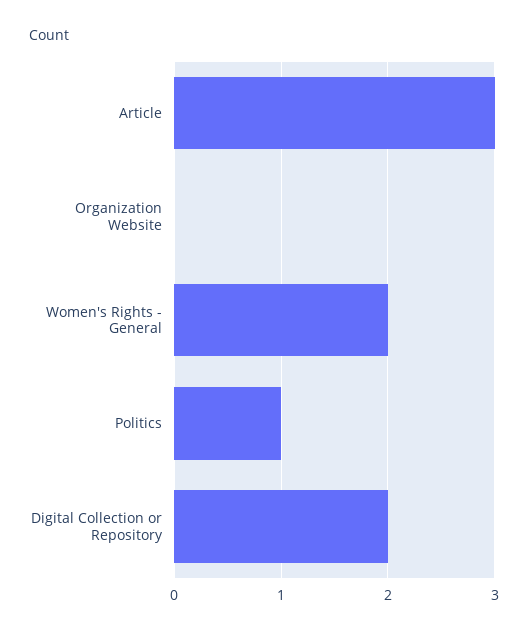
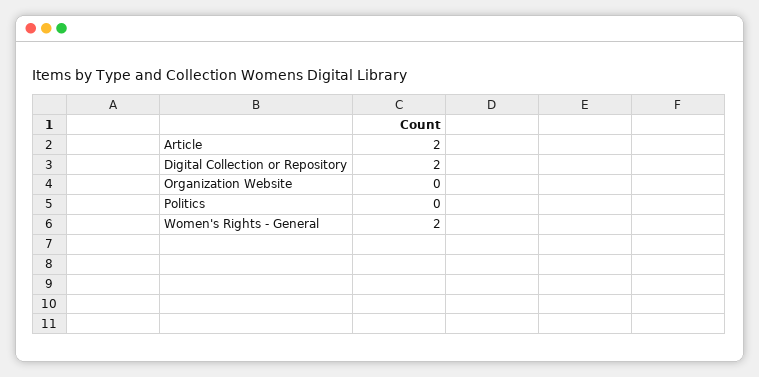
  {
-   "Article": 3,
+   "Article": 2,
    "Organization Website": 0,
    "Women's Rights - General": 2,
-   "Politics": 1,
+   "Politics": 0,
    "Digital Collection or Repository": 2
  }

